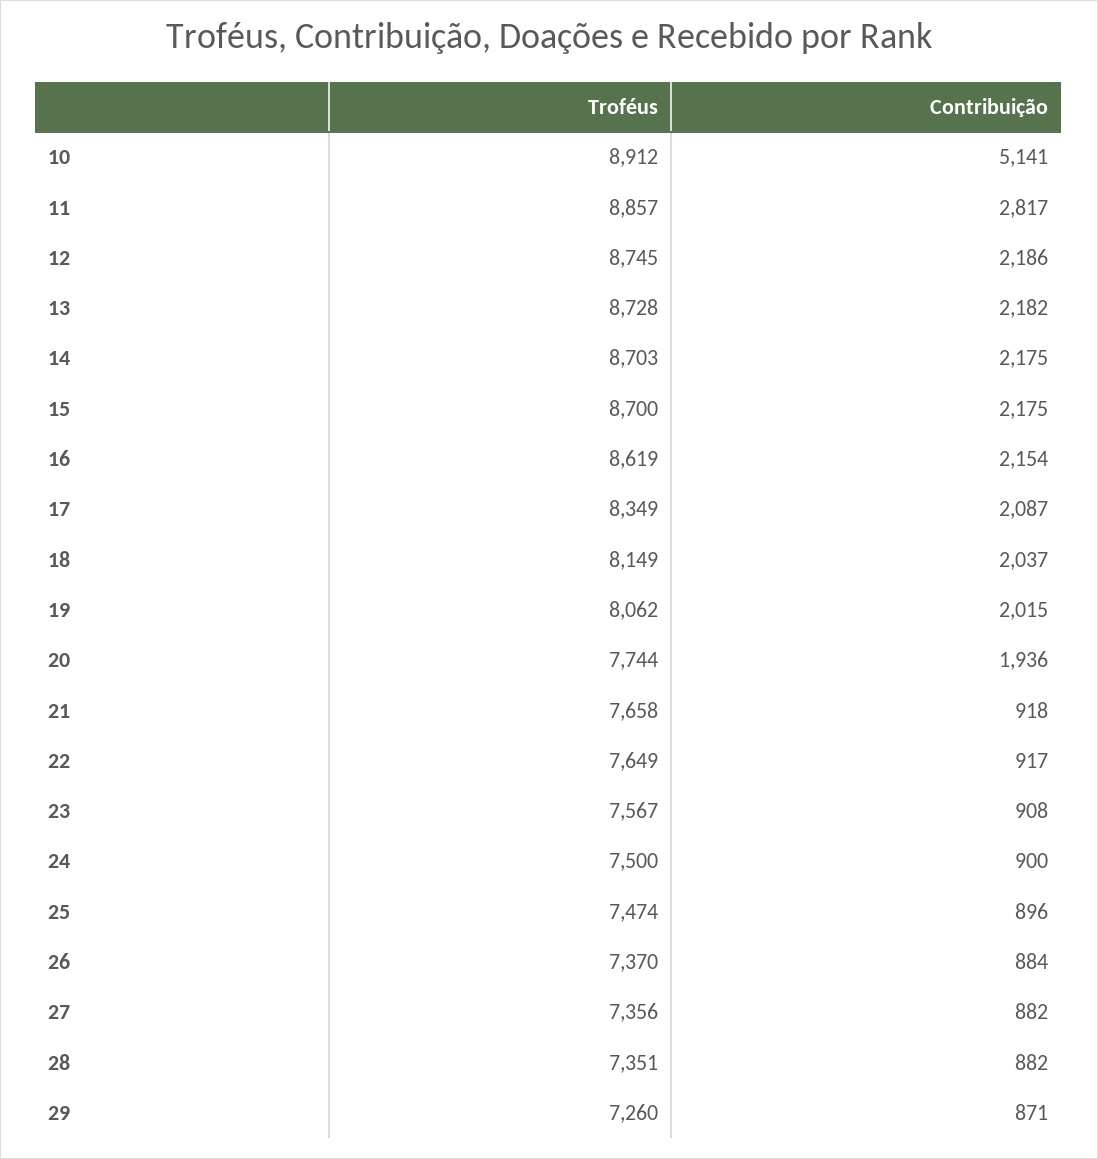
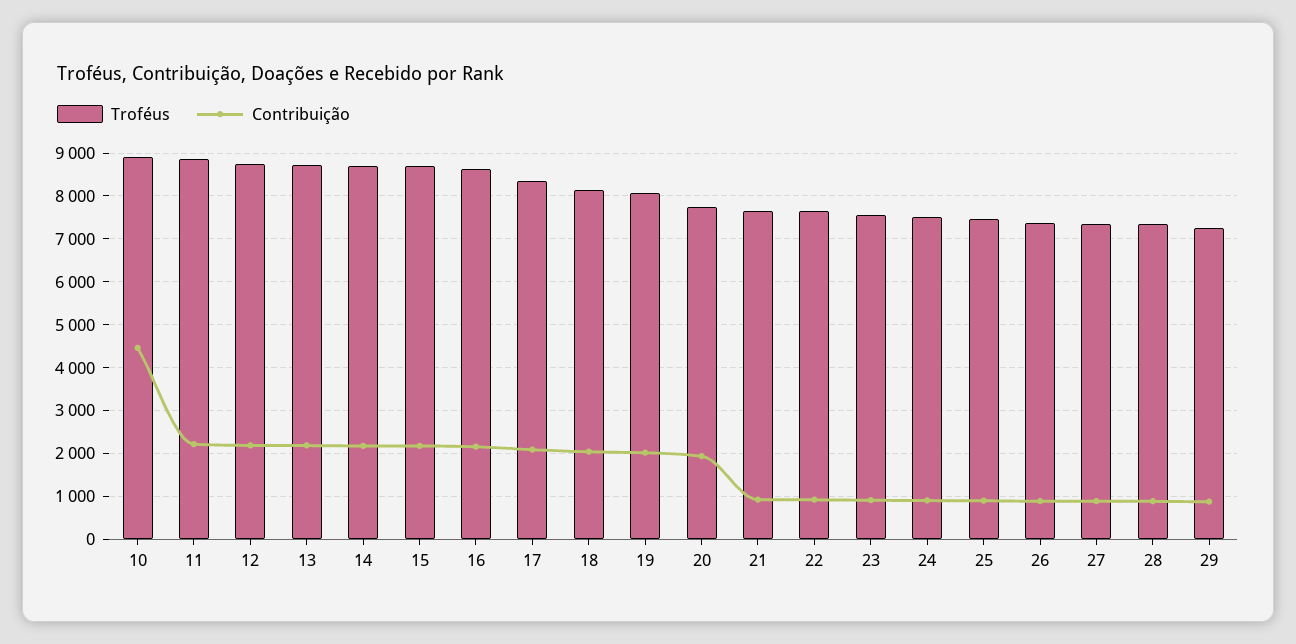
  {
    "Troféus": {
      "10": 8912,
      "11": 8857,
      "12": 8745,
      "13": 8728,
      "14": 8703,
      "15": 8700,
      "16": 8619,
      "17": 8349,
      "18": 8149,
      "19": 8062,
      "20": 7744,
      "21": 7658,
      "22": 7649,
      "23": 7567,
      "24": 7500,
      "25": 7474,
      "26": 7370,
      "27": 7356,
      "28": 7351,
      "29": 7260
    },
    "Contribuição": {
-     "10": 5141,
+     "10": 4400,
-     "11": 2817,
+     "11": 2200,
      "12": 2186,
      "13": 2182,
      "14": 2175,
      "15": 2175,
      "16": 2154,
      "17": 2087,
      "18": 2037,
      "19": 2015,
      "20": 1936,
      "21": 918,
      "22": 917,
      "23": 908,
      "24": 900,
      "25": 896,
      "26": 884,
      "27": 882,
      "28": 882,
      "29": 871
    }
  }

